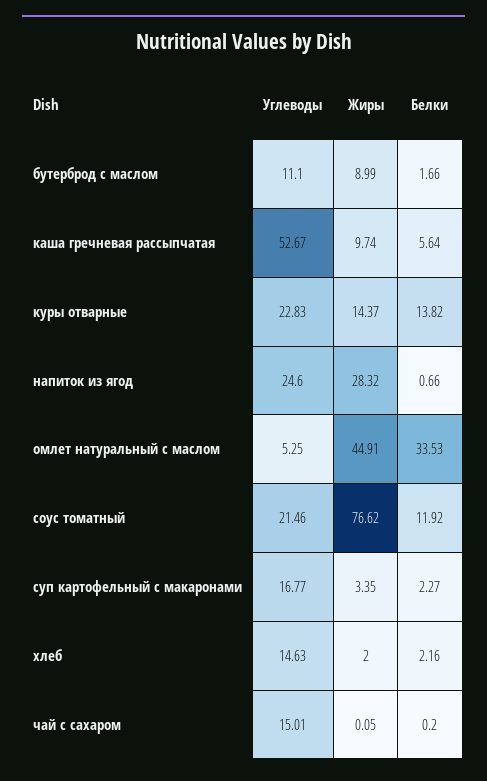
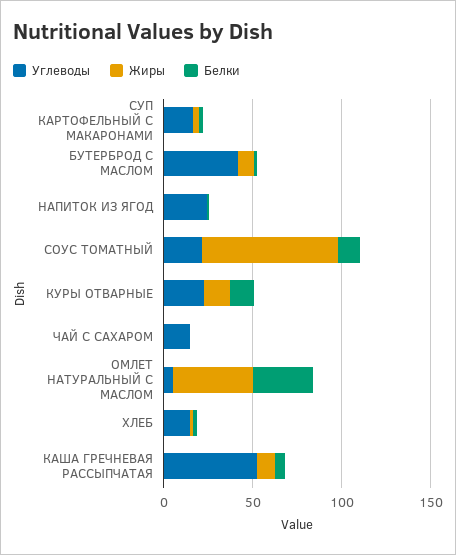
  {
    "Углеводы": {
-     "бутерброд с маслом": 11.1,
+     "бутерброд с маслом": 40,
      "каша гречневая рассыпчатая": 52.67,
      "куры отварные": 22.83,
      "напиток из ягод": 24.6,
      "омлет натуральный с маслом": 5.25,
      "соус томатный": 21.46,
      "суп картофельный с макаронами": 16.77,
      "хлеб": 14.63,
      "чай с сахаром": 15.01
    },
    "Жиры": {
      "бутерброд с маслом": 8.99,
      "каша гречневая рассыпчатая": 9.74,
      "куры отварные": 14.37,
-     "напиток из ягод": 28.32,
+     "напиток из ягод": 0,
      "омлет натуральный с маслом": 44.91,
      "соус томатный": 76.62,
      "суп картофельный с макаронами": 3.35,
      "хлеб": 2,
      "чай с сахаром": 0.05
    },
    "Белки": {
      "бутерброд с маслом": 1.66,
      "каша гречневая рассыпчатая": 5.64,
      "куры отварные": 13.82,
      "напиток из ягод": 0.66,
      "омлет натуральный с маслом": 33.53,
      "соус томатный": 11.92,
      "суп картофельный с макаронами": 2.27,
      "хлеб": 2.16,
      "чай с сахаром": 0.2
    }
  }

